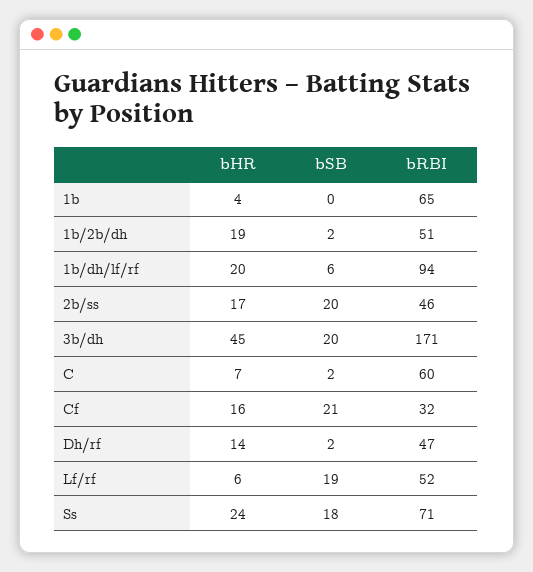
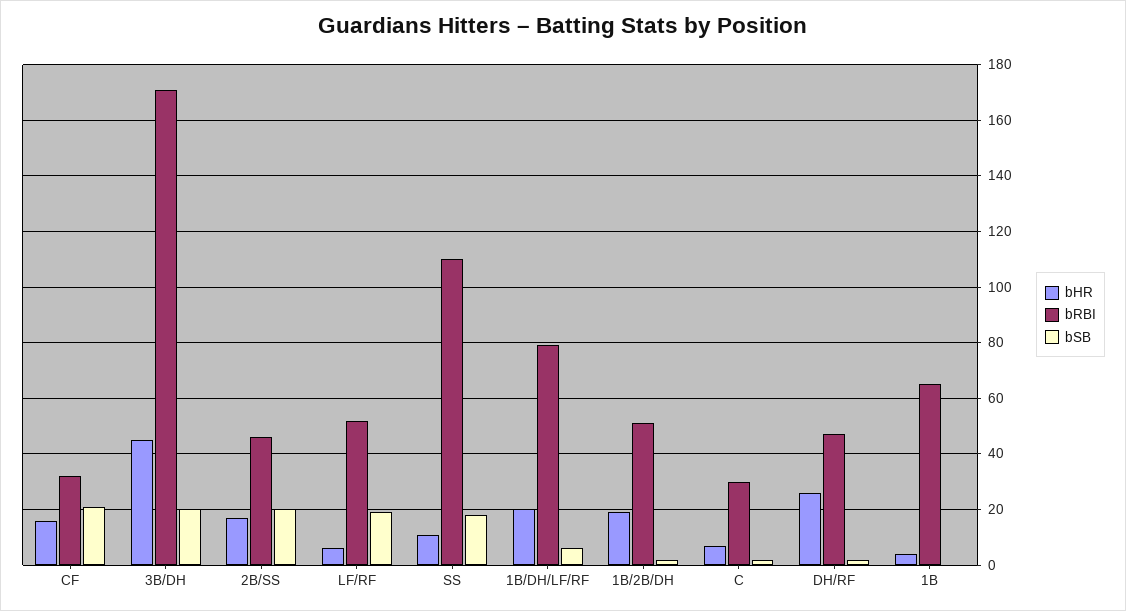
  {
    "bHR": {
      "1b": 4,
      "1b/2b/dh": 19,
      "1b/dh/lf/rf": 20,
      "2b/ss": 17,
      "3b/dh": 45,
      "C": 7,
      "Cf": 16,
-     "Dh/rf": 14,
+     "Dh/rf": 25,
      "Lf/rf": 6,
-     "Ss": 24
+     "Ss": 10
    },
    "bSB": {
      "1b": 0,
      "1b/2b/dh": 2,
      "1b/dh/lf/rf": 6,
      "2b/ss": 20,
      "3b/dh": 20,
      "C": 2,
      "Cf": 21,
      "Dh/rf": 2,
      "Lf/rf": 19,
      "Ss": 18
    },
    "bRBI": {
      "1b": 65,
      "1b/2b/dh": 51,
-     "1b/dh/lf/rf": 94,
+     "1b/dh/lf/rf": 80,
      "2b/ss": 46,
      "3b/dh": 171,
-     "C": 60,
+     "C": 30,
      "Cf": 32,
      "Dh/rf": 47,
      "Lf/rf": 52,
-     "Ss": 71
+     "Ss": 110
    }
  }

